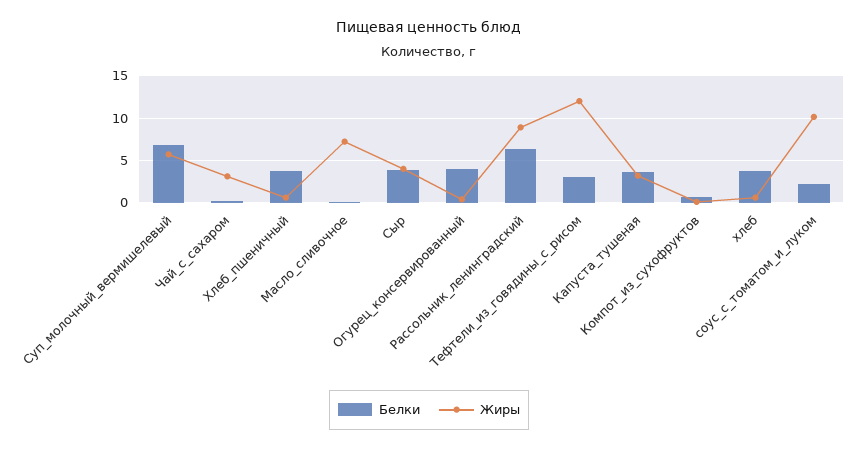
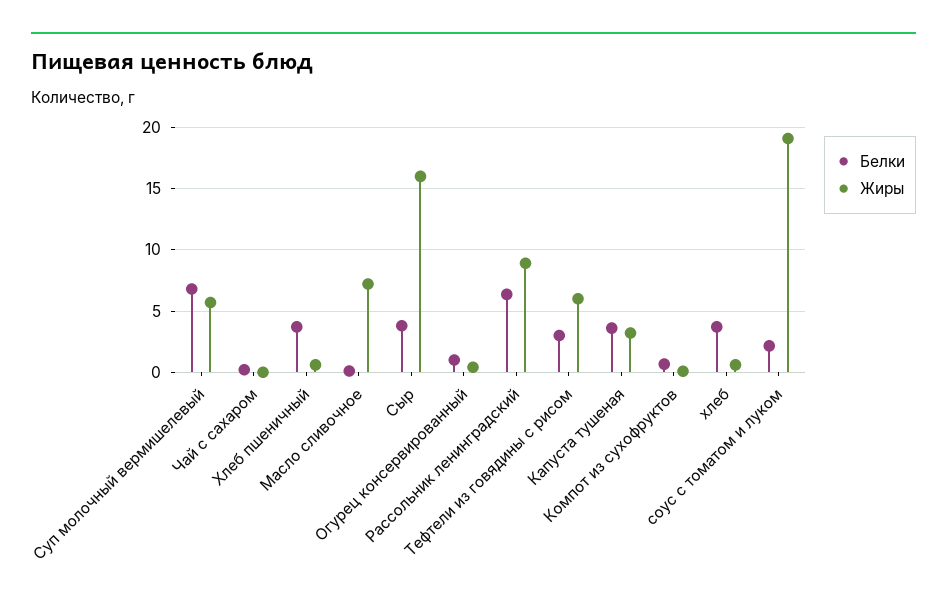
  {
    "Белки": {
      "Суп_молочный_вермишелевый": 7,
      "Чай_с_сахаром": 0,
      "Хлеб_пшеничный": 3.5,
      "Масло_сливочное": 0,
      "Сыр": 4,
-     "Огурец_консервированный": 4,
+     "Огурец_консервированный": 1,
      "Рассольник_ленинградский": 6.5,
      "Тефтели_из_говядины_с_рисом": 3,
      "Капуста_тушеная": 3.5,
      "Компот_из_сухофруктов": 0.5,
      "хлеб": 3.5,
      "соус_с_томатом_и_луком": 2
    },
    "Жиры": {
      "Суп_молочный_вермишелевый": 5.5,
-     "Чай_с_сахаром": 3,
+     "Чай_с_сахаром": 0,
      "Хлеб_пшеничный": 0.5,
      "Масло_сливочное": 7,
-     "Сыр": 4,
+     "Сыр": 16,
      "Огурец_консервированный": 0.5,
      "Рассольник_ленинградский": 9,
-     "Тефтели_из_говядины_с_рисом": 12,
+     "Тефтели_из_говядины_с_рисом": 6,
      "Капуста_тушеная": 3,
      "Компот_из_сухофруктов": 0,
      "хлеб": 0.5,
-     "соус_с_томатом_и_луком": 10
+     "соус_с_томатом_и_луком": 19
    }
  }

